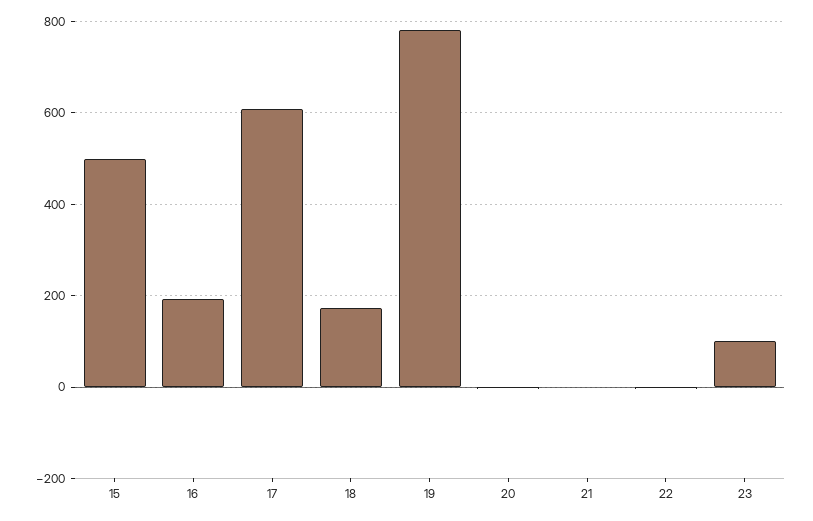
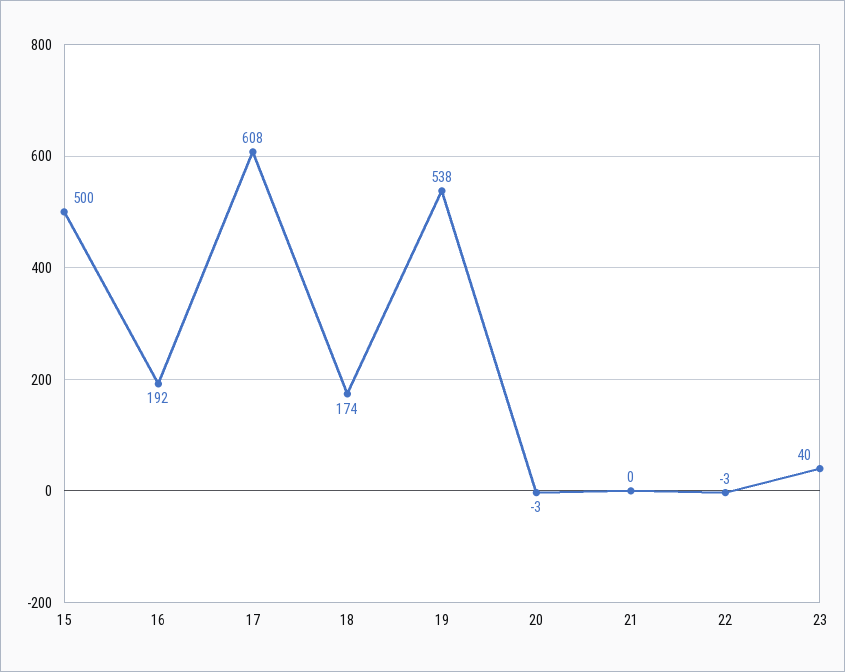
  {
    "15": 500,
    "16": 192,
    "17": 608,
    "18": 174,
-   "19": 780,
+   "19": 538,
    "20": -3,
    "21": 0,
    "22": -3,
-   "23": 100
+   "23": 40
  }

